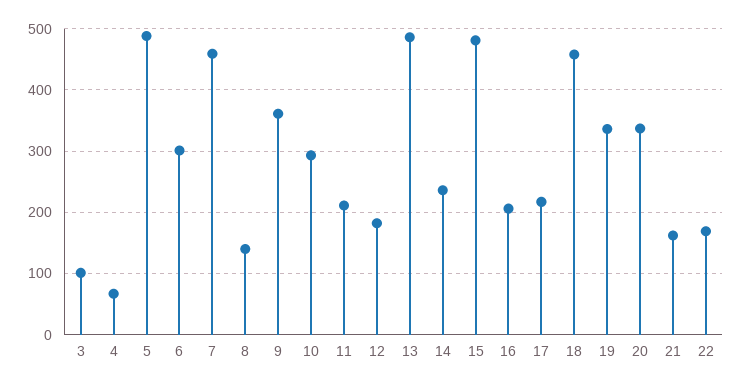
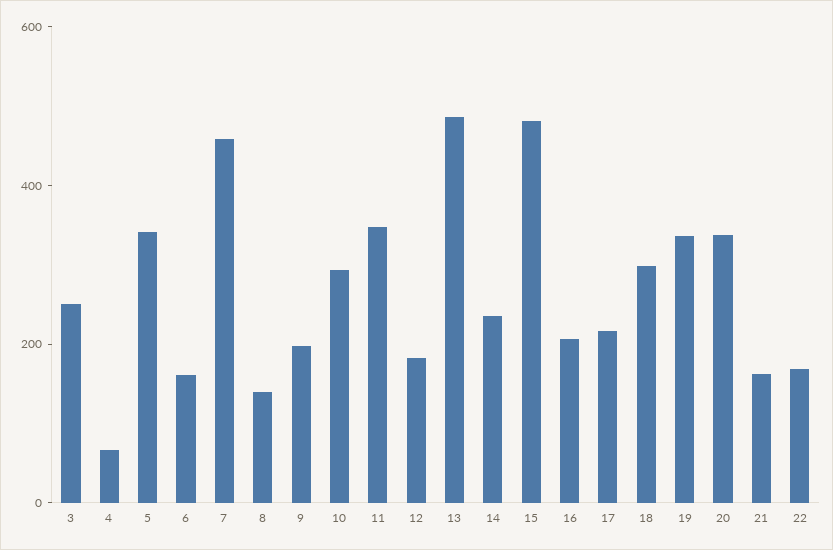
  {
-   "3": 100,
+   "3": 250,
    "4": 70,
-   "5": 490,
+   "5": 350,
-   "6": 300,
+   "6": 150,
    "7": 460,
    "8": 140,
-   "9": 360,
+   "9": 200,
    "10": 290,
-   "11": 210,
+   "11": 350,
    "12": 180,
    "13": 490,
    "14": 240,
    "15": 480,
    "16": 210,
    "17": 220,
-   "18": 460,
+   "18": 300,
    "19": 340,
    "20": 340,
    "21": 160,
    "22": 170
  }

